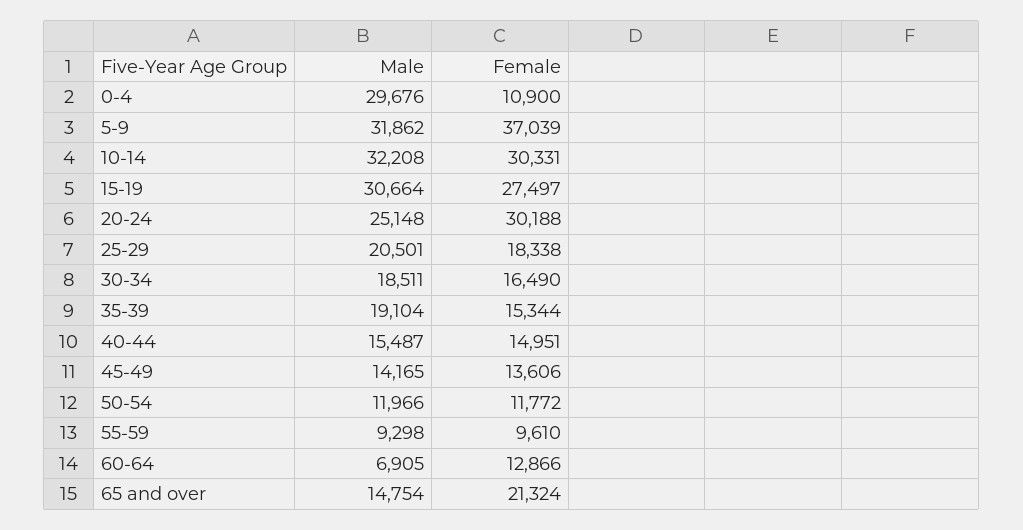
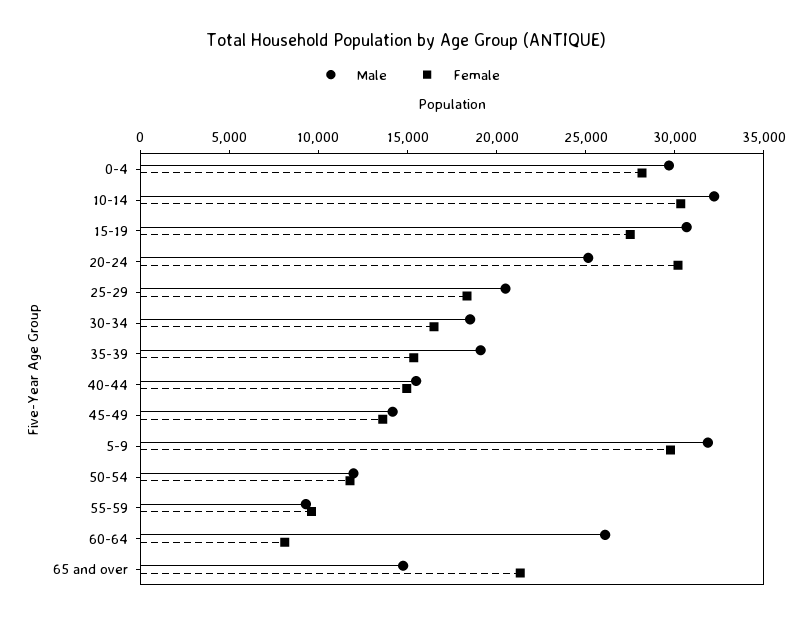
  {
    "Male": {
      "0-4": 29676,
      "5-9": 31862,
      "10-14": 32208,
      "15-19": 30664,
      "20-24": 25148,
      "25-29": 20501,
      "30-34": 18511,
      "35-39": 19104,
      "40-44": 15487,
      "45-49": 14165,
      "50-54": 11966,
      "55-59": 9298,
-     "60-64": 6905,
+     "60-64": 26000,
      "65 and over": 14754
    },
    "Female": {
-     "0-4": 10900,
+     "0-4": 28000,
-     "5-9": 37039,
+     "5-9": 30000,
      "10-14": 30331,
      "15-19": 27497,
      "20-24": 30188,
      "25-29": 18338,
      "30-34": 16490,
      "35-39": 15344,
      "40-44": 14951,
      "45-49": 13606,
      "50-54": 11772,
      "55-59": 9610,
-     "60-64": 12866,
+     "60-64": 8000,
      "65 and over": 21324
    }
  }

